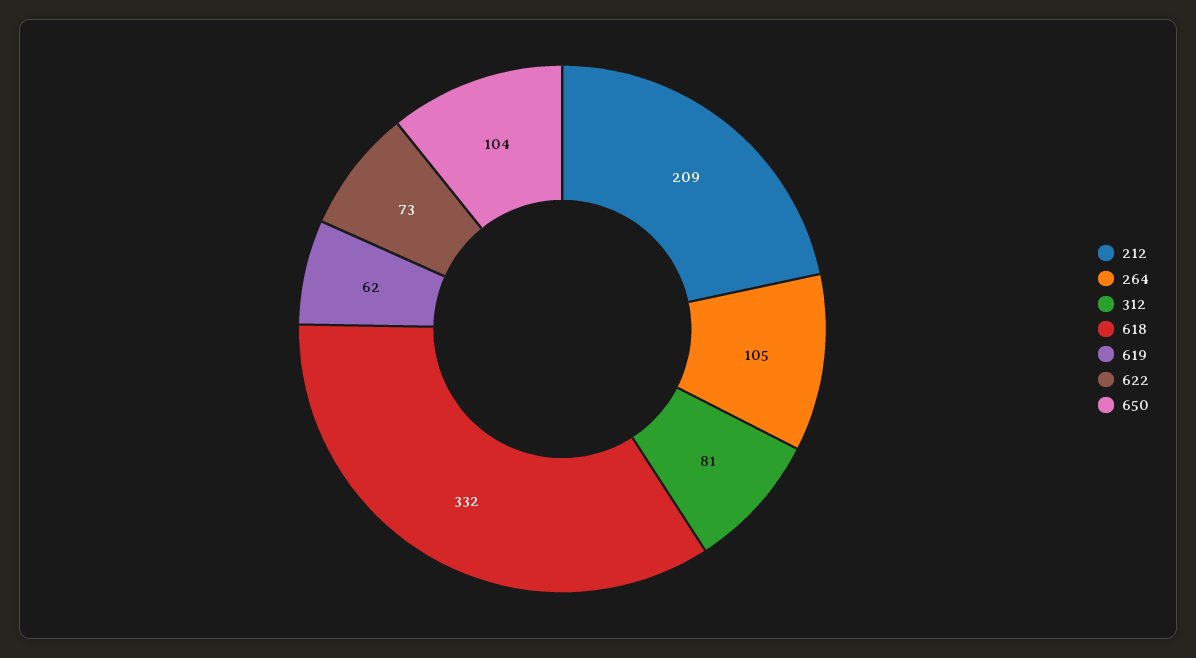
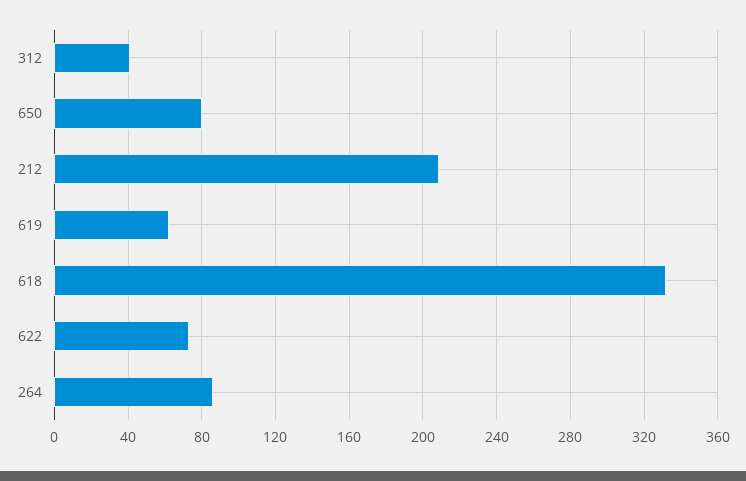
  {
    "212": 209,
-   "264": 105,
+   "264": 85,
-   "312": 81,
+   "312": 40,
    "618": 332,
    "619": 62,
    "622": 73,
-   "650": 104
+   "650": 80
  }

